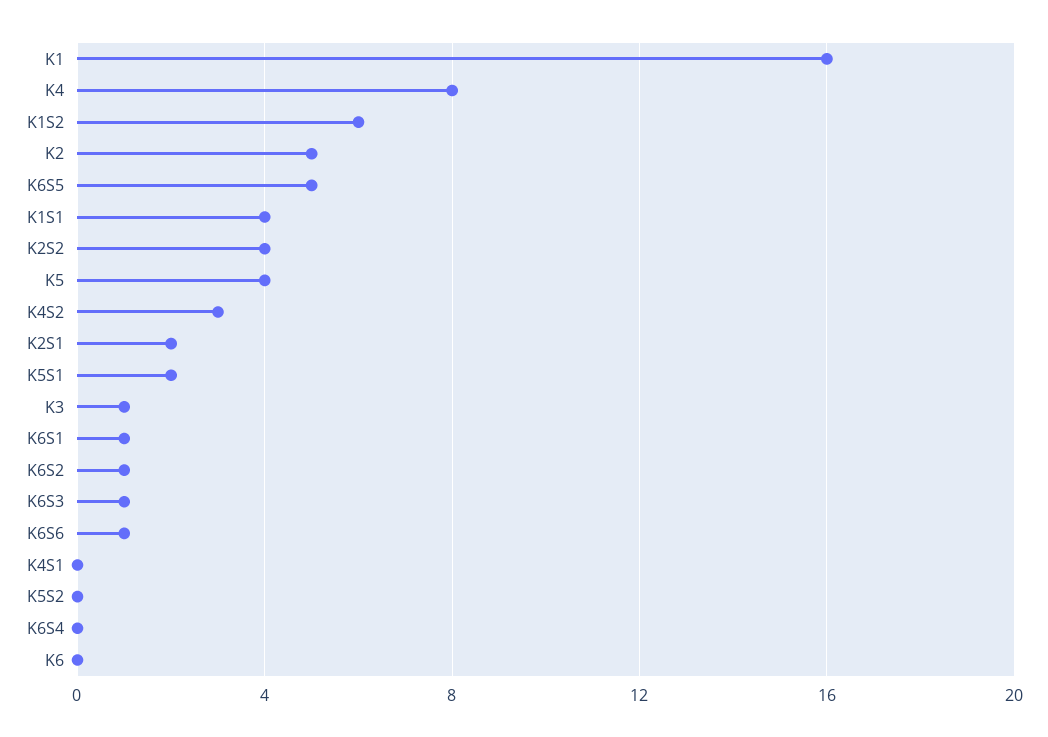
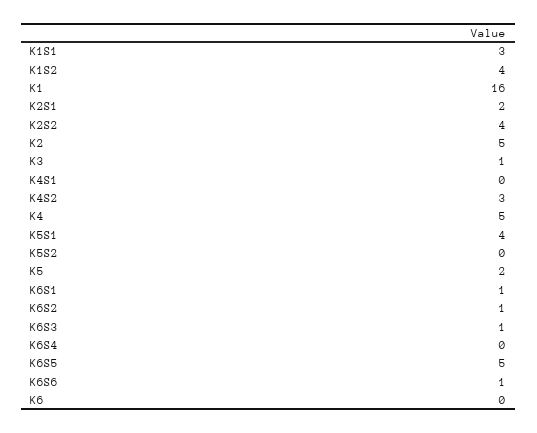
  {
    "K1": 16,
-   "K4": 8,
+   "K4": 5,
-   "K1S2": 6,
+   "K1S2": 4,
    "K2": 5,
    "K6S5": 5,
-   "K1S1": 4,
+   "K1S1": 3,
    "K2S2": 4,
-   "K5": 4,
+   "K5": 2,
    "K4S2": 3,
    "K2S1": 2,
-   "K5S1": 2,
+   "K5S1": 4,
    "K3": 1,
    "K6S1": 1,
    "K6S2": 1,
    "K6S3": 1,
    "K6S6": 1,
    "K4S1": 0,
    "K5S2": 0,
    "K6S4": 0,
    "K6": 0
  }

